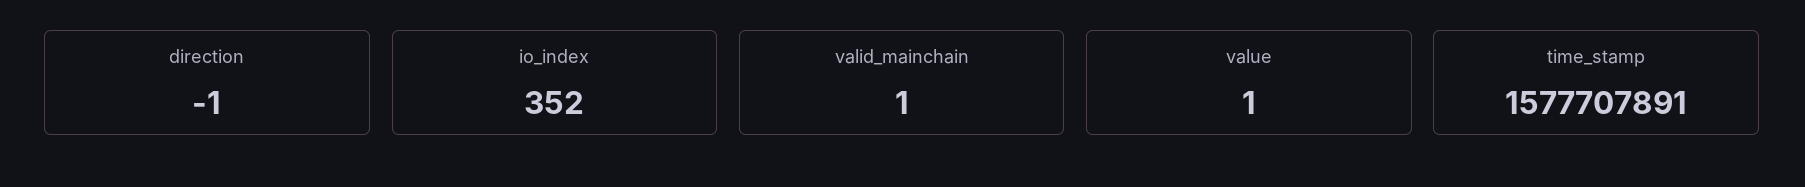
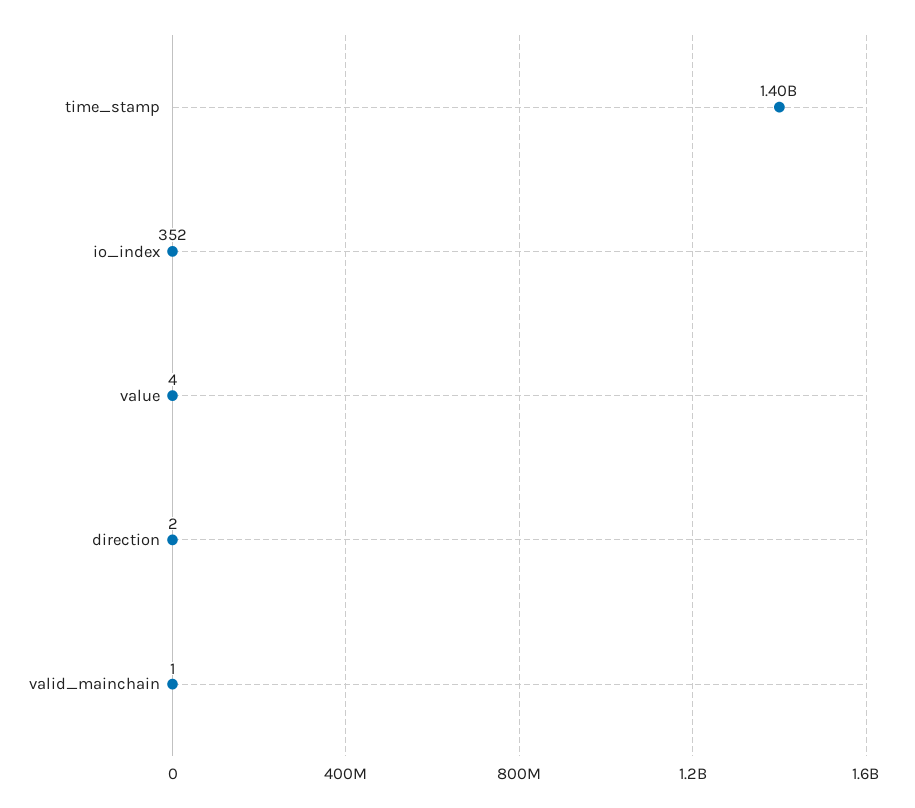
  {
-   "direction": -1,
+   "direction": 2,
    "io_index": 352,
    "valid_mainchain": 1,
-   "value": 1,
+   "value": 4,
-   "time_stamp": 1577707891
+   "time_stamp": 1400000000
  }

